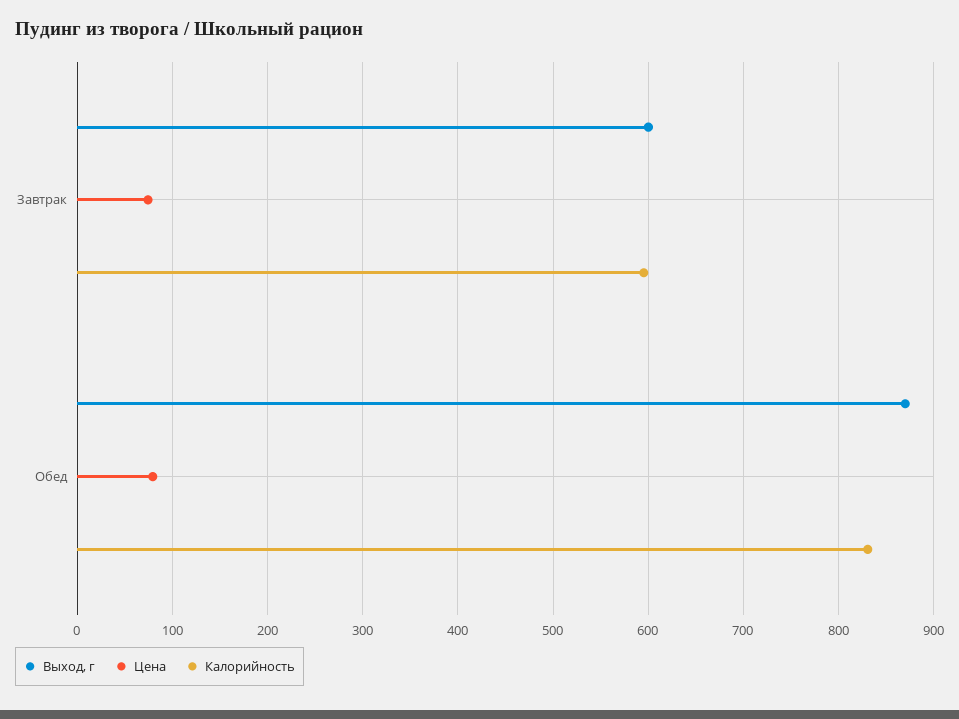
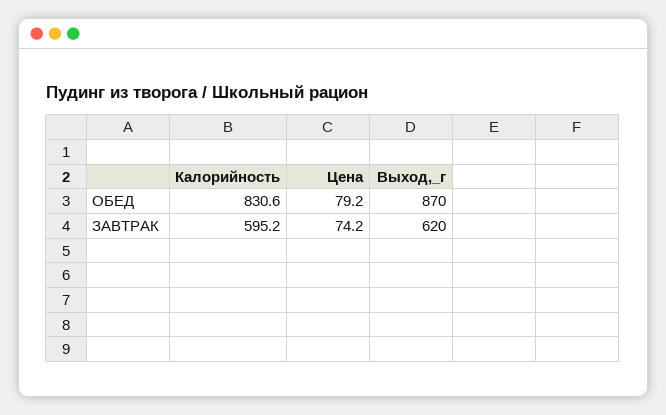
  {
    "Выход, г": {
-     "Завтрак": 600,
+     "Завтрак": 620,
      "Обед": 870
    },
    "Цена": {
      "Завтрак": 74.2,
      "Обед": 79.2
    },
    "Калорийность": {
      "Завтрак": 595.2,
      "Обед": 830.6
    }
  }

